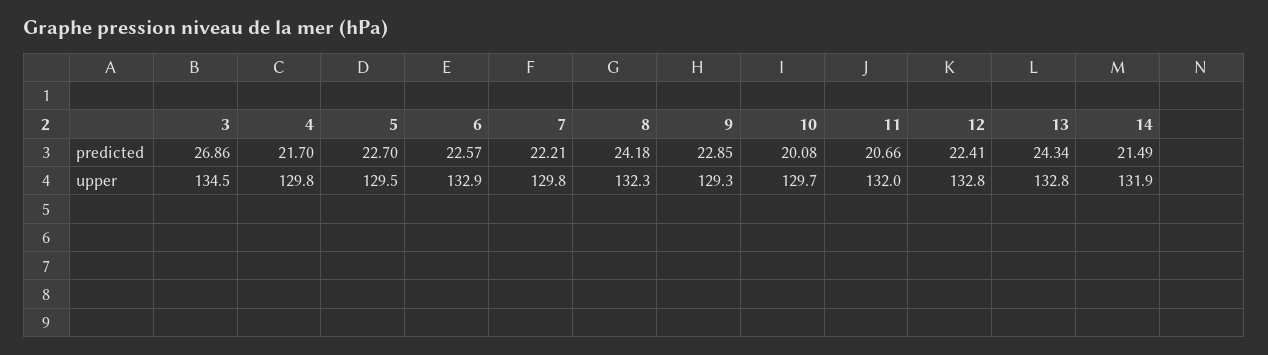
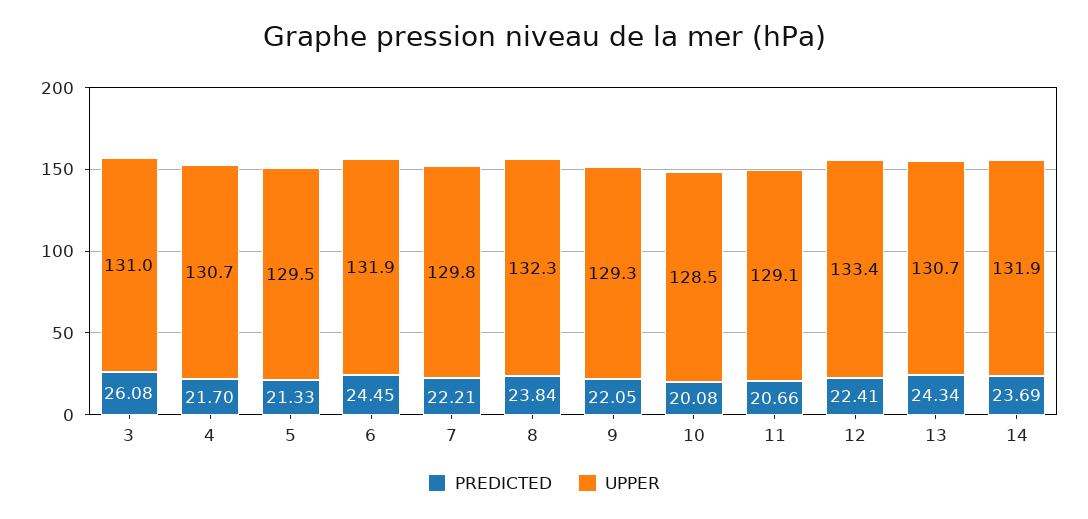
  {
    "predicted": {
-     "3": 26.86,
+     "3": 26.08,
      "4": 21.7,
-     "5": 22.7,
+     "5": 21.33,
-     "6": 22.57,
+     "6": 24.45,
      "7": 22.21,
-     "8": 24.18,
+     "8": 23.84,
-     "9": 22.85,
+     "9": 22.05,
      "10": 20.08,
      "11": 20.66,
      "12": 22.41,
      "13": 24.34,
-     "14": 21.49
+     "14": 23.69
    },
    "upper": {
-     "3": 134.5,
+     "3": 131,
-     "4": 129.8,
+     "4": 130.7,
      "5": 129.5,
-     "6": 132.9,
+     "6": 131.9,
      "7": 129.8,
      "8": 132.3,
      "9": 129.3,
-     "10": 129.7,
+     "10": 128.5,
-     "11": 132,
+     "11": 129.1,
-     "12": 132.8,
+     "12": 133.4,
-     "13": 132.8,
+     "13": 130.7,
      "14": 131.9
    }
  }

